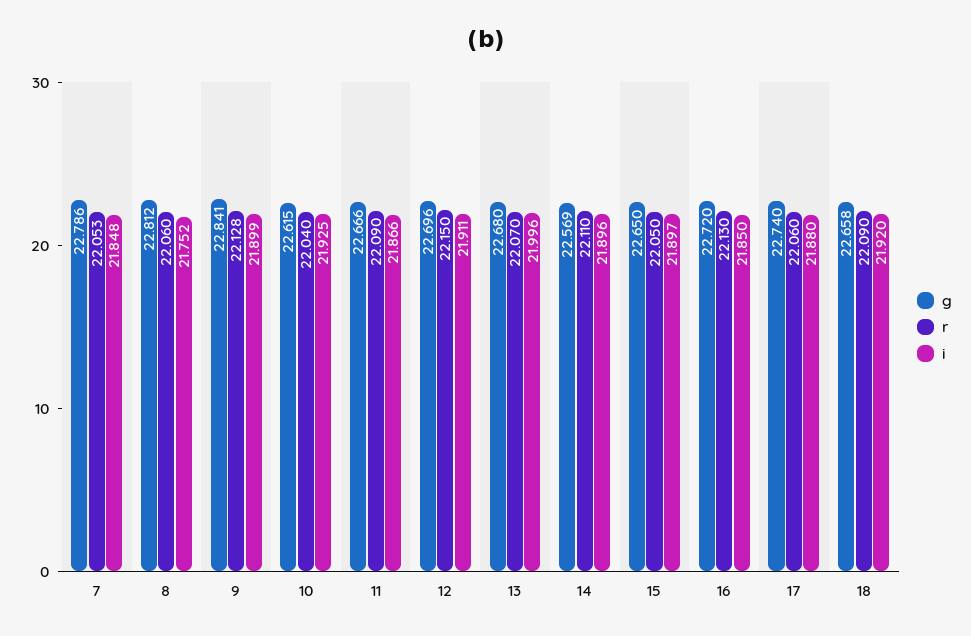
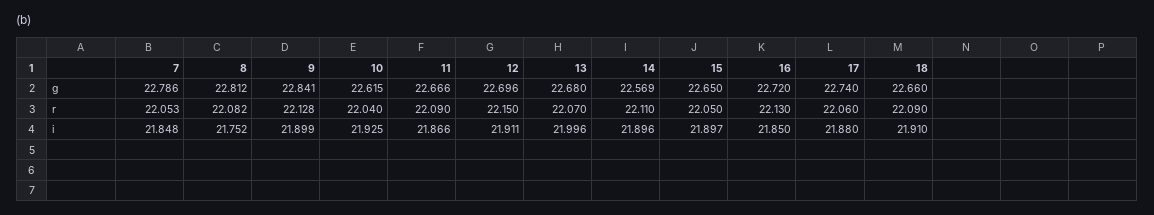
  {
    "g": {
      "7": 22.786,
      "8": 22.812,
      "9": 22.841,
      "10": 22.615,
      "11": 22.666,
      "12": 22.696,
      "13": 22.68,
      "14": 22.569,
      "15": 22.65,
      "16": 22.72,
      "17": 22.74,
-     "18": 22.658
+     "18": 22.66
    },
    "r": {
      "7": 22.053,
-     "8": 22.06,
+     "8": 22.082,
      "9": 22.128,
      "10": 22.04,
      "11": 22.09,
      "12": 22.15,
      "13": 22.07,
      "14": 22.11,
      "15": 22.05,
      "16": 22.13,
      "17": 22.06,
      "18": 22.09
    },
    "i": {
      "7": 21.848,
      "8": 21.752,
      "9": 21.899,
      "10": 21.925,
      "11": 21.866,
      "12": 21.911,
      "13": 21.996,
      "14": 21.896,
      "15": 21.897,
      "16": 21.85,
      "17": 21.88,
-     "18": 21.92
+     "18": 21.91
    }
  }

